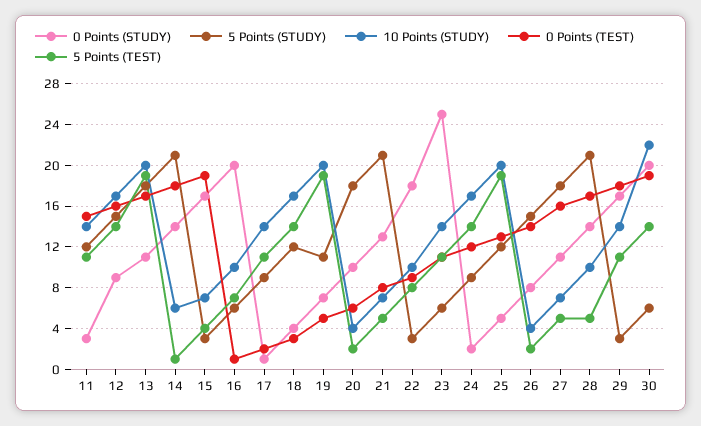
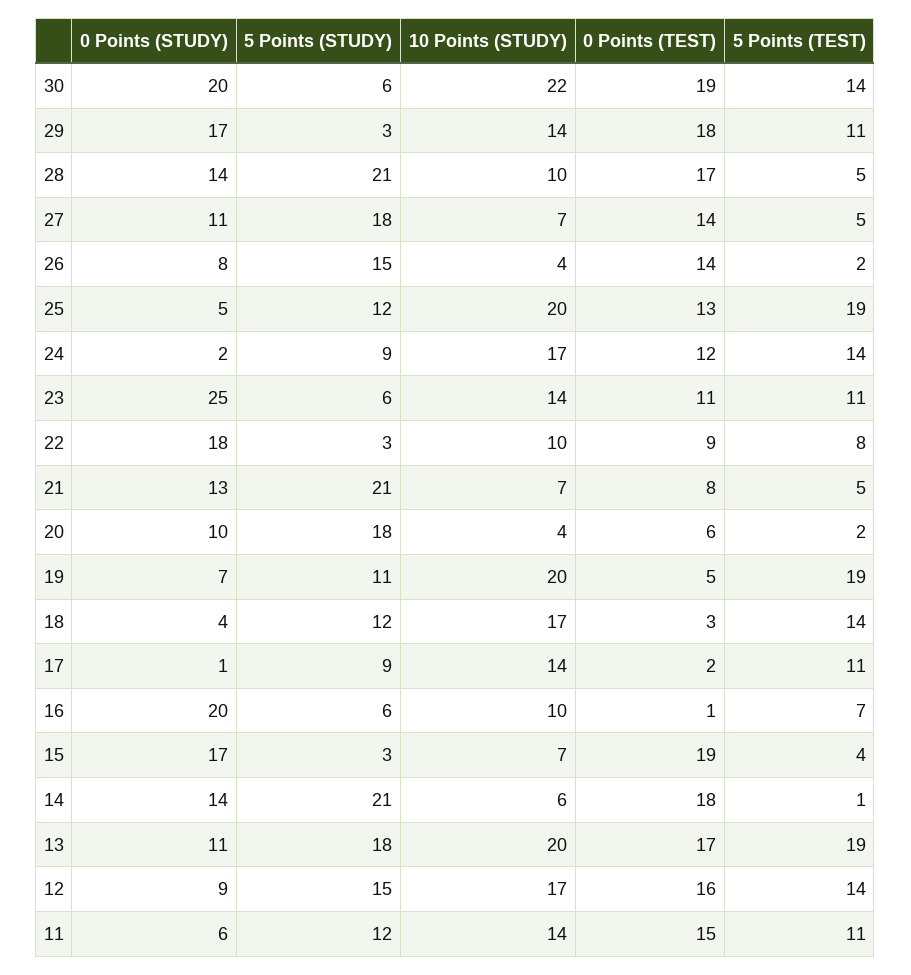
  {
    "0 Points (STUDY)": {
-     "11": 3,
+     "11": 6,
      "12": 9,
      "13": 11,
      "14": 14,
      "15": 17,
      "16": 20,
      "17": 1,
      "18": 4,
      "19": 7,
      "20": 10,
      "21": 13,
      "22": 18,
      "23": 25,
      "24": 2,
      "25": 5,
      "26": 8,
      "27": 11,
      "28": 14,
      "29": 17,
      "30": 20
    },
    "5 Points (STUDY)": {
      "11": 12,
      "12": 15,
      "13": 18,
      "14": 21,
      "15": 3,
      "16": 6,
      "17": 9,
      "18": 12,
      "19": 11,
      "20": 18,
      "21": 21,
      "22": 3,
      "23": 6,
      "24": 9,
      "25": 12,
      "26": 15,
      "27": 18,
      "28": 21,
      "29": 3,
      "30": 6
    },
    "10 Points (STUDY)": {
      "11": 14,
      "12": 17,
      "13": 20,
      "14": 6,
      "15": 7,
      "16": 10,
      "17": 14,
      "18": 17,
      "19": 20,
      "20": 4,
      "21": 7,
      "22": 10,
      "23": 14,
      "24": 17,
      "25": 20,
      "26": 4,
      "27": 7,
      "28": 10,
      "29": 14,
      "30": 22
    },
    "0 Points (TEST)": {
      "11": 15,
      "12": 16,
      "13": 17,
      "14": 18,
      "15": 19,
      "16": 1,
      "17": 2,
      "18": 3,
      "19": 5,
      "20": 6,
      "21": 8,
      "22": 9,
      "23": 11,
      "24": 12,
      "25": 13,
      "26": 14,
-     "27": 16,
+     "27": 14,
      "28": 17,
      "29": 18,
      "30": 19
    },
    "5 Points (TEST)": {
      "11": 11,
      "12": 14,
      "13": 19,
      "14": 1,
      "15": 4,
      "16": 7,
      "17": 11,
      "18": 14,
      "19": 19,
      "20": 2,
      "21": 5,
      "22": 8,
      "23": 11,
      "24": 14,
      "25": 19,
      "26": 2,
      "27": 5,
      "28": 5,
      "29": 11,
      "30": 14
    }
  }

